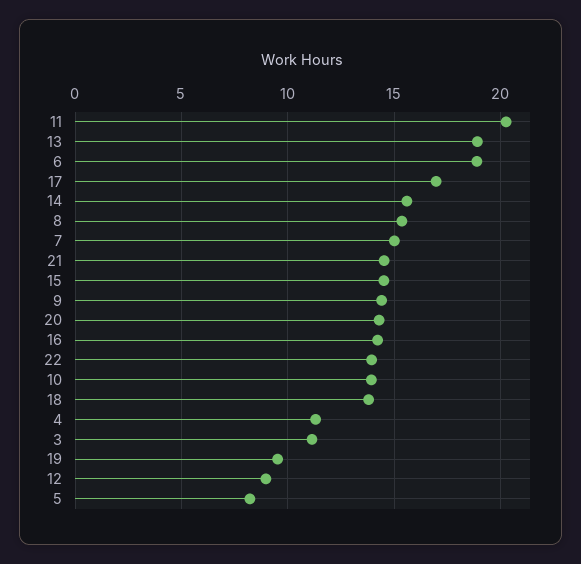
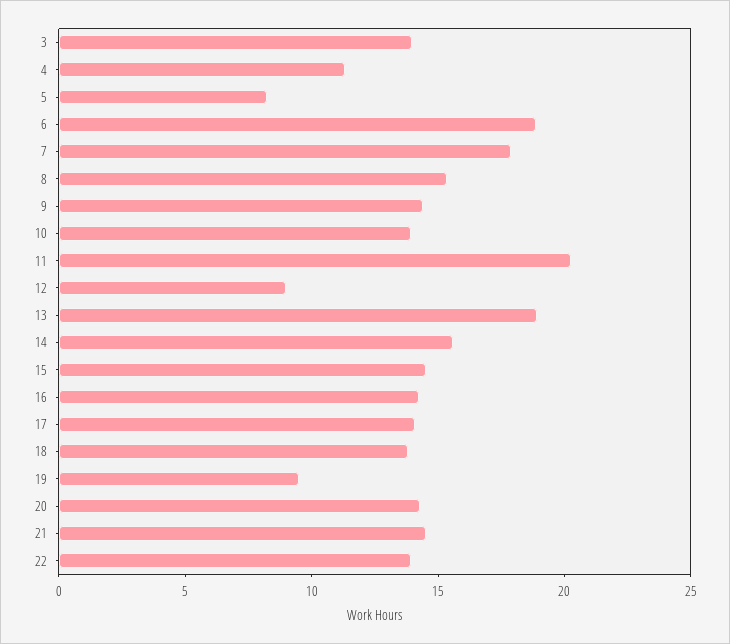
  {
    "11": 20.5,
    "13": 19,
    "6": 19,
-   "17": 17,
+   "17": 14,
    "14": 15.5,
    "8": 15.5,
-   "7": 15,
+   "7": 18,
    "21": 14.5,
    "15": 14.5,
    "9": 14.5,
    "20": 14.5,
    "16": 14,
    "22": 14,
    "10": 14,
    "18": 14,
    "4": 11.5,
-   "3": 11,
+   "3": 14,
    "19": 9.5,
    "12": 9,
    "5": 8
  }

